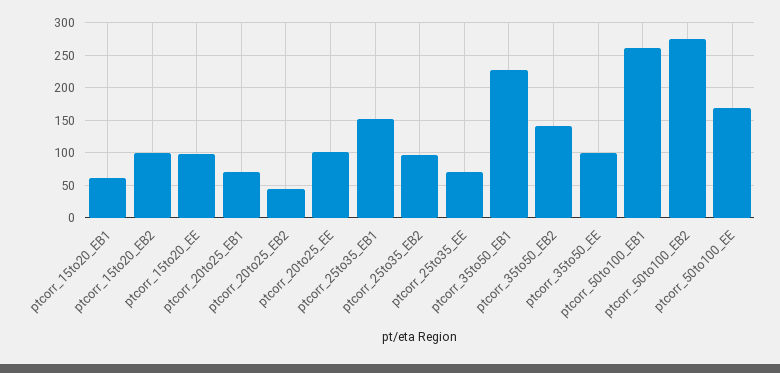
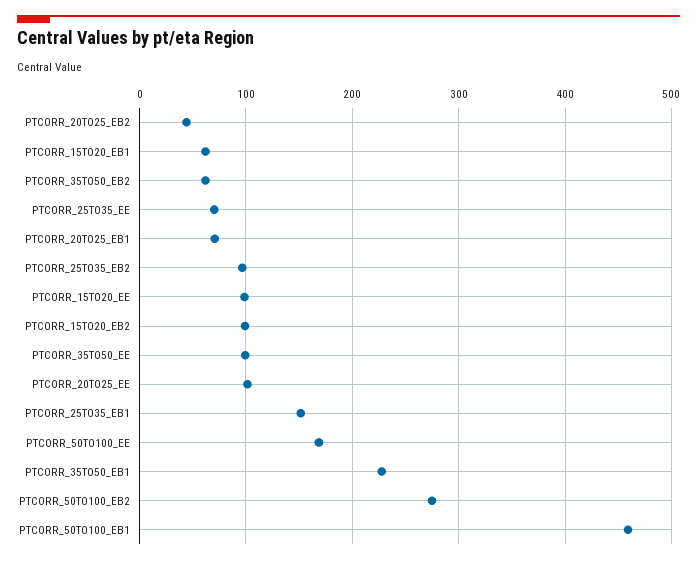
  {
    "ptcorr_15to20_EB1": 60,
    "ptcorr_15to20_EB2": 100,
    "ptcorr_15to20_EE": 100,
    "ptcorr_20to25_EB1": 70,
    "ptcorr_20to25_EB2": 40,
    "ptcorr_20to25_EE": 100,
    "ptcorr_25to35_EB1": 150,
    "ptcorr_25to35_EB2": 100,
    "ptcorr_25to35_EE": 70,
    "ptcorr_35to50_EB1": 230,
-   "ptcorr_35to50_EB2": 140,
+   "ptcorr_35to50_EB2": 60,
    "ptcorr_35to50_EE": 100,
-   "ptcorr_50to100_EB1": 260,
+   "ptcorr_50to100_EB1": 460,
    "ptcorr_50to100_EB2": 270,
    "ptcorr_50to100_EE": 170
  }

